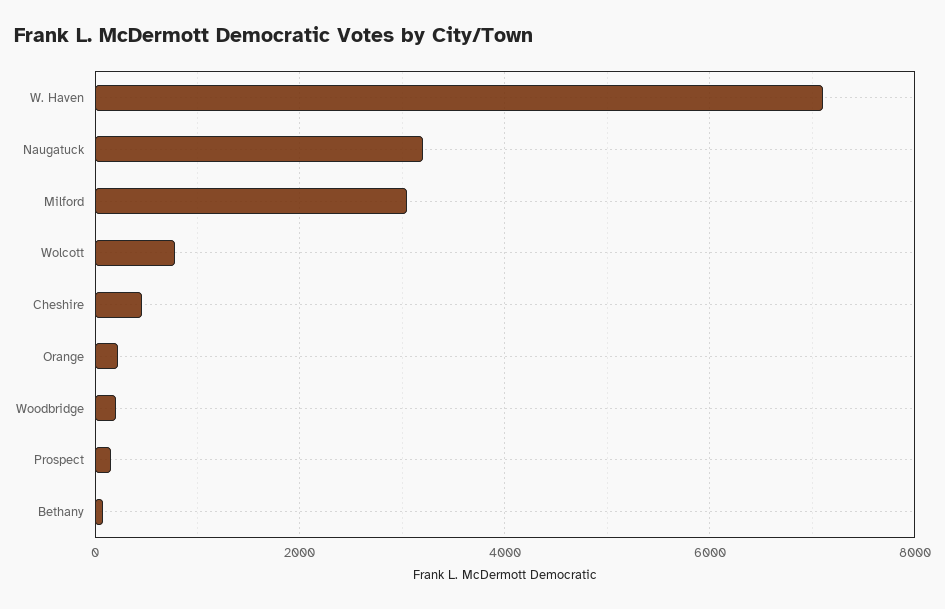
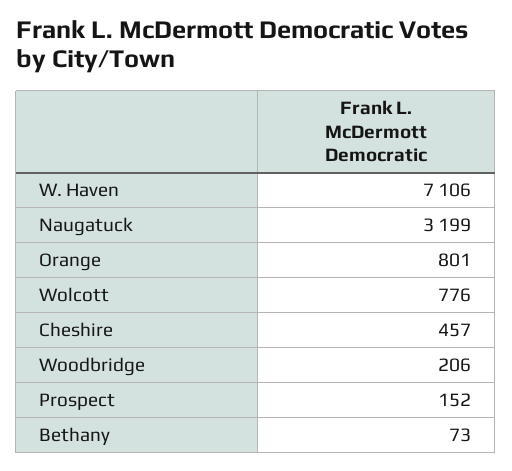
  {
    "W. Haven": 7106,
    "Naugatuck": 3199,
-   "Milford": 3000,
    "Wolcott": 776,
    "Cheshire": 457,
-   "Orange": 200,
+   "Orange": 801,
    "Woodbridge": 206,
    "Prospect": 152,
    "Bethany": 73
  }

